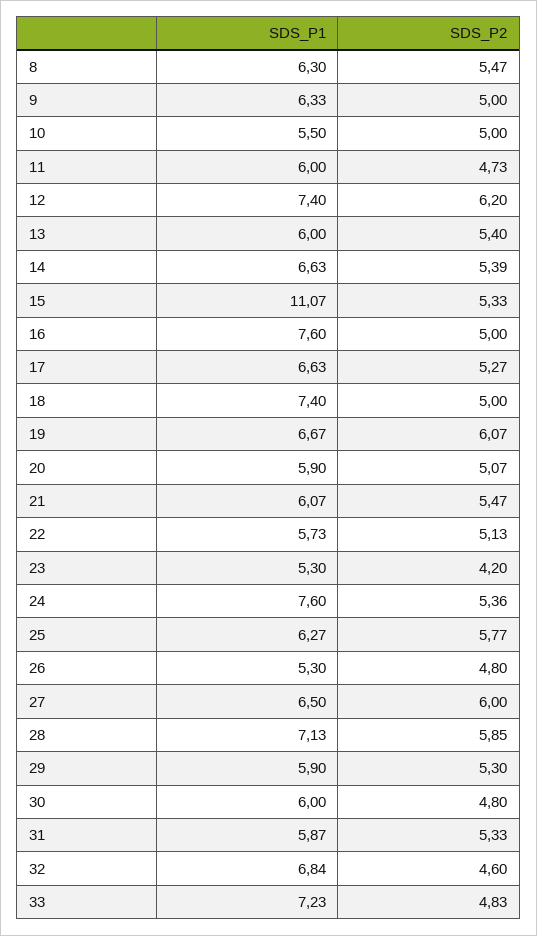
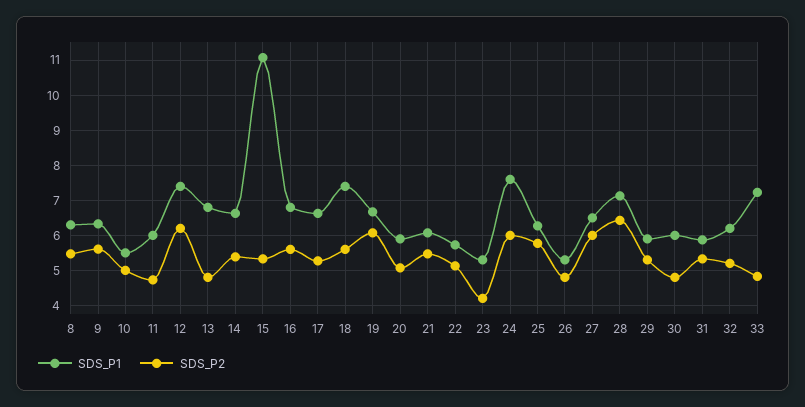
  {
    "SDS_P1": {
      "8": 6.3,
      "9": 6.33,
      "10": 5.5,
      "11": 6,
      "12": 7.4,
-     "13": 6,
+     "13": 6.8,
      "14": 6.63,
      "15": 11.07,
-     "16": 7.6,
+     "16": 6.8,
      "17": 6.63,
      "18": 7.4,
      "19": 6.67,
      "20": 5.9,
      "21": 6.07,
      "22": 5.73,
      "23": 5.3,
      "24": 7.6,
      "25": 6.27,
      "26": 5.3,
      "27": 6.5,
      "28": 7.13,
      "29": 5.9,
      "30": 6,
      "31": 5.87,
-     "32": 6.84,
+     "32": 6.2,
      "33": 7.23
    },
    "SDS_P2": {
      "8": 5.47,
-     "9": 5,
+     "9": 5.6,
      "10": 5,
      "11": 4.73,
      "12": 6.2,
-     "13": 5.4,
+     "13": 4.8,
      "14": 5.39,
      "15": 5.33,
-     "16": 5,
+     "16": 5.6,
      "17": 5.27,
-     "18": 5,
+     "18": 5.6,
      "19": 6.07,
      "20": 5.07,
      "21": 5.47,
      "22": 5.13,
      "23": 4.2,
-     "24": 5.36,
+     "24": 6,
      "25": 5.77,
      "26": 4.8,
      "27": 6,
-     "28": 5.85,
+     "28": 6.4,
      "29": 5.3,
      "30": 4.8,
      "31": 5.33,
-     "32": 4.6,
+     "32": 5.2,
      "33": 4.83
    }
  }

